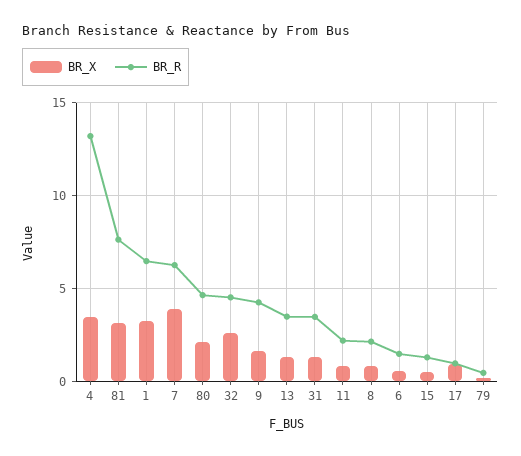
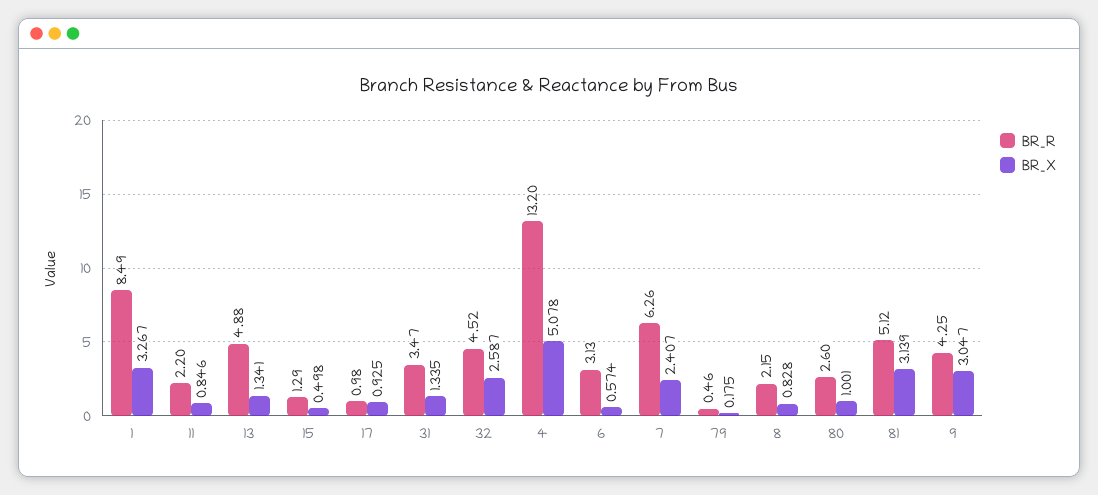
  {
    "BR_X": {
-     "4": 3.5,
+     "4": 5.078,
      "81": 3.139,
      "1": 3.267,
-     "7": 4,
+     "7": 2.407,
-     "80": 2,
+     "80": 1.001,
      "32": 2.587,
-     "9": 1.5,
+     "9": 3.047,
      "13": 1.341,
      "31": 1.335,
      "11": 0.846,
      "8": 0.828,
      "6": 0.574,
      "15": 0.498,
      "17": 0.925,
      "79": 0.175
    },
    "BR_R": {
      "4": 13.2,
-     "81": 7.5,
+     "81": 5.12,
-     "1": 6.5,
+     "1": 8.49,
      "7": 6.26,
-     "80": 4.5,
+     "80": 2.6,
      "32": 4.52,
      "9": 4.25,
-     "13": 3.5,
+     "13": 4.88,
      "31": 3.47,
      "11": 2.2,
      "8": 2.15,
-     "6": 1.5,
+     "6": 3.13,
      "15": 1.29,
      "17": 0.98,
      "79": 0.46
    }
  }

